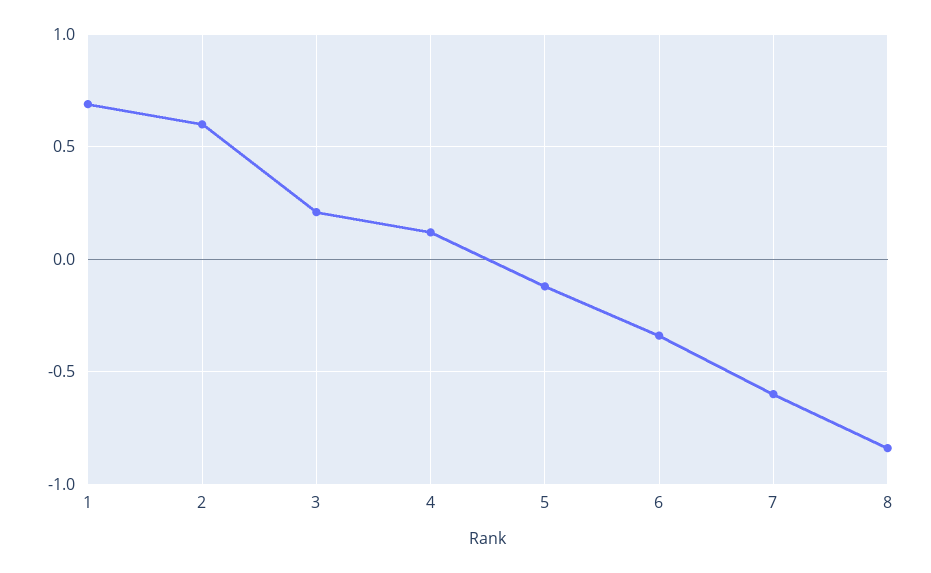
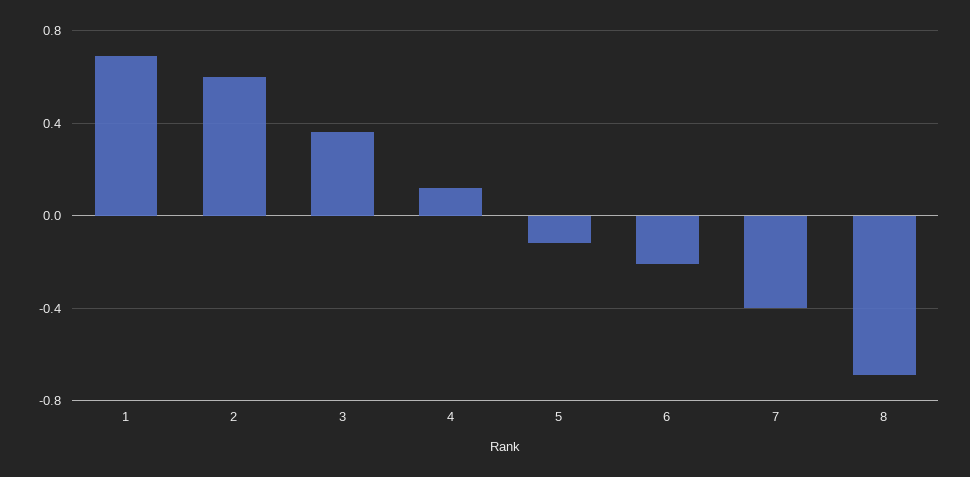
  {
    "1": 0.7,
    "2": 0.6,
-   "3": 0.2,
+   "3": 0.35,
    "4": 0.1,
    "5": -0.1,
-   "6": -0.35,
+   "6": -0.2,
-   "7": -0.6,
+   "7": -0.4,
-   "8": -0.85
+   "8": -0.7
  }

